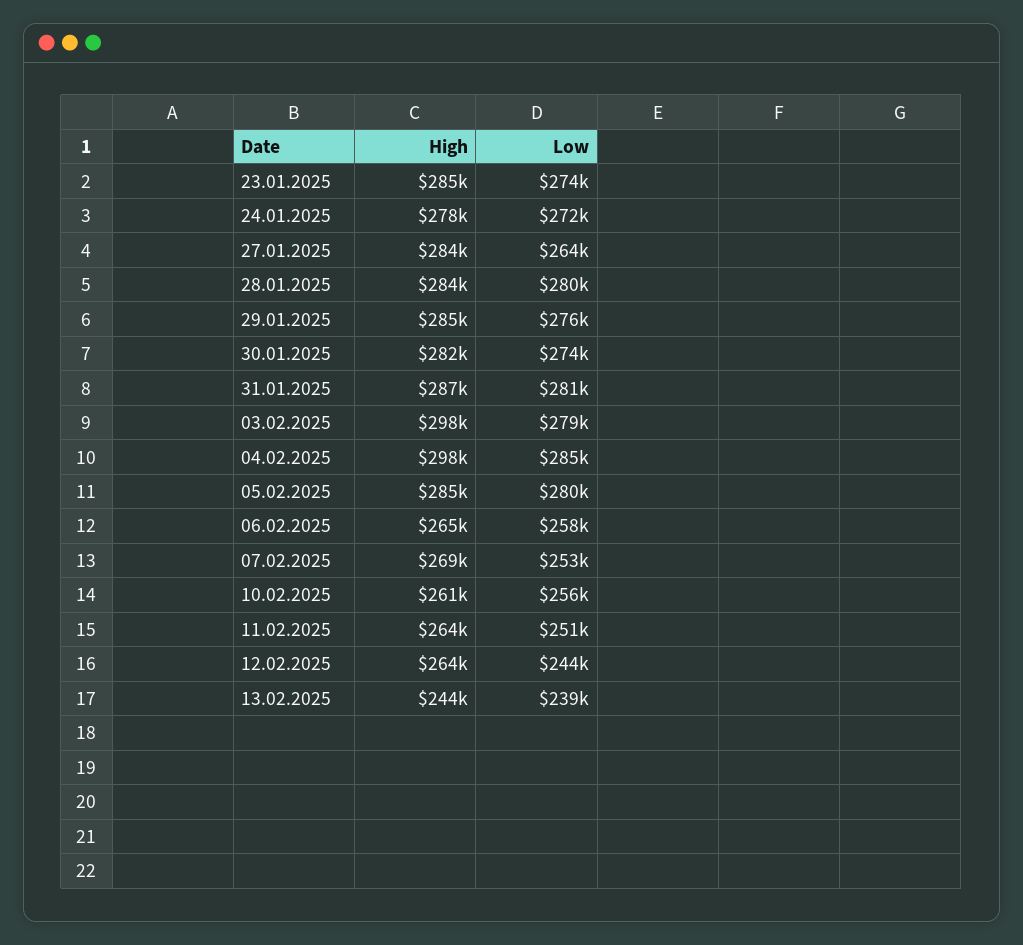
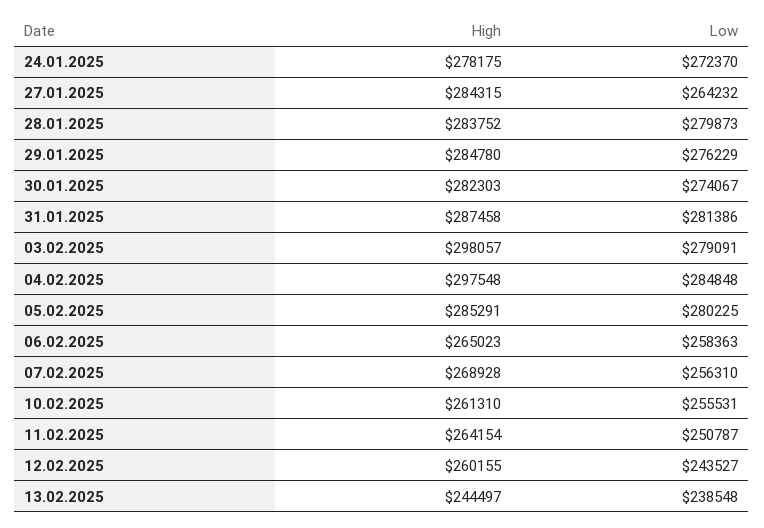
  {
    "High": {
-     "23.01.2025": 285000,
      "24.01.2025": 278175,
      "27.01.2025": 284315,
      "28.01.2025": 283752,
      "29.01.2025": 284780,
      "30.01.2025": 282303,
      "31.01.2025": 287458,
      "03.02.2025": 298057,
      "04.02.2025": 297548,
      "05.02.2025": 285291,
      "06.02.2025": 265023,
      "07.02.2025": 268928,
      "10.02.2025": 261310,
      "11.02.2025": 264154,
-     "12.02.2025": 264000,
+     "12.02.2025": 260155,
      "13.02.2025": 244497
    },
    "Low": {
-     "23.01.2025": 274000,
      "24.01.2025": 272370,
      "27.01.2025": 264232,
      "28.01.2025": 279873,
      "29.01.2025": 276229,
      "30.01.2025": 274067,
      "31.01.2025": 281386,
      "03.02.2025": 279091,
      "04.02.2025": 284848,
      "05.02.2025": 280225,
      "06.02.2025": 258363,
-     "07.02.2025": 253000,
+     "07.02.2025": 256310,
      "10.02.2025": 255531,
      "11.02.2025": 250787,
      "12.02.2025": 243527,
      "13.02.2025": 238548
    }
  }

